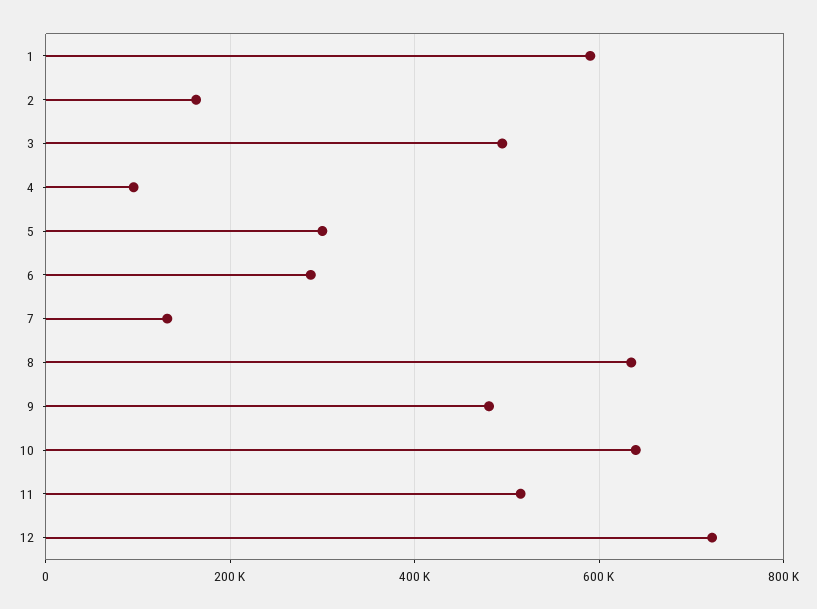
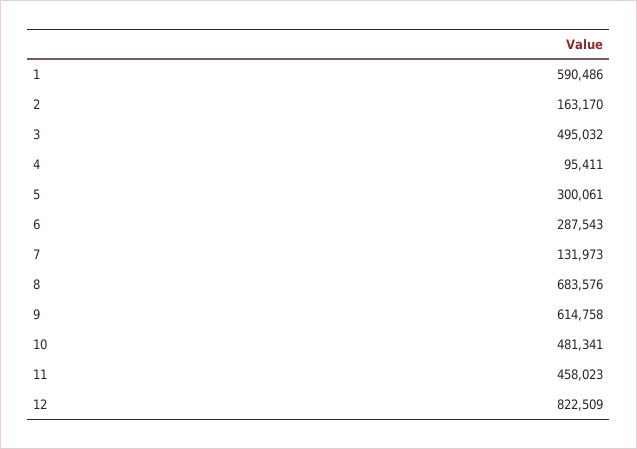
  {
    "1": 590486,
    "2": 163170,
    "3": 495032,
    "4": 95411,
    "5": 300061,
    "6": 287543,
    "7": 131973,
-   "8": 640000,
+   "8": 683576,
-   "9": 480000,
+   "9": 614758,
-   "10": 640000,
+   "10": 481341,
-   "11": 520000,
+   "11": 458023,
-   "12": 720000
+   "12": 822509
  }

